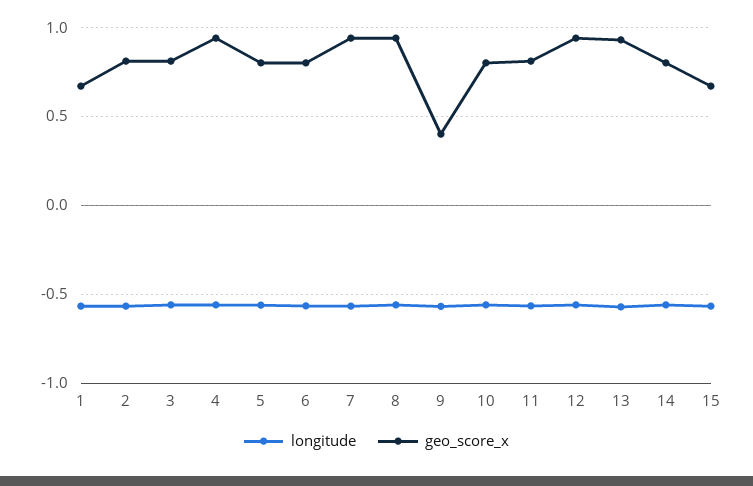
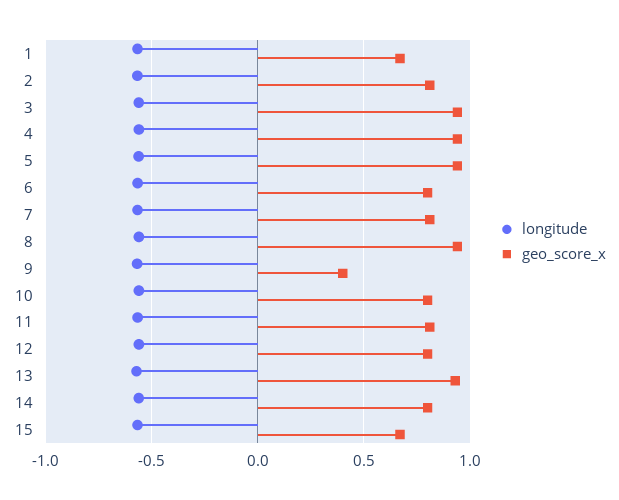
  {
    "longitude": {
      "1": -0.55,
      "2": -0.55,
      "3": -0.55,
      "4": -0.55,
      "5": -0.55,
      "6": -0.55,
      "7": -0.55,
      "8": -0.55,
      "9": -0.55,
      "10": -0.55,
      "11": -0.55,
      "12": -0.55,
      "13": -0.55,
      "14": -0.55,
      "15": -0.55
    },
    "geo_score_x": {
      "1": 0.65,
      "2": 0.8,
-     "3": 0.8,
+     "3": 0.95,
      "4": 0.95,
-     "5": 0.8,
+     "5": 0.95,
      "6": 0.8,
-     "7": 0.95,
+     "7": 0.8,
      "8": 0.95,
      "9": 0.4,
      "10": 0.8,
      "11": 0.8,
-     "12": 0.95,
+     "12": 0.8,
      "13": 0.95,
      "14": 0.8,
      "15": 0.65
    }
  }

